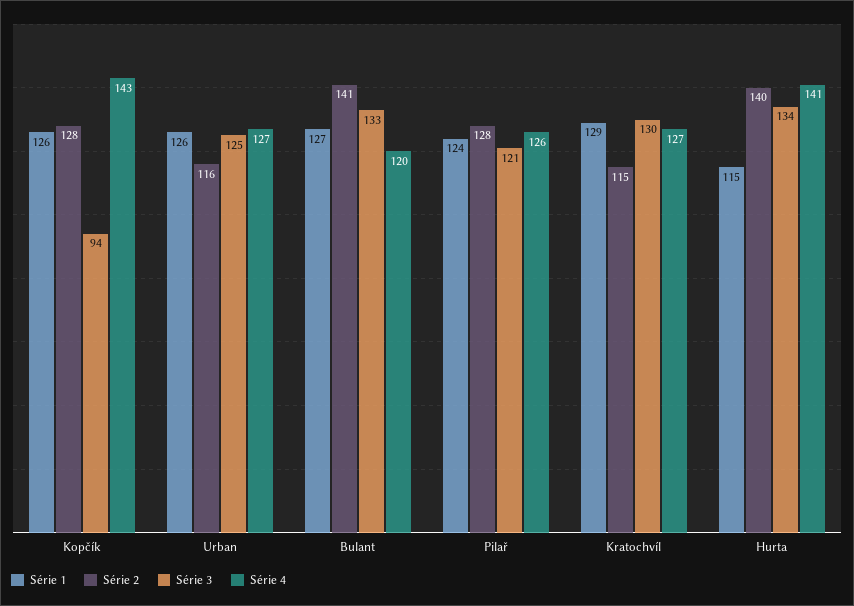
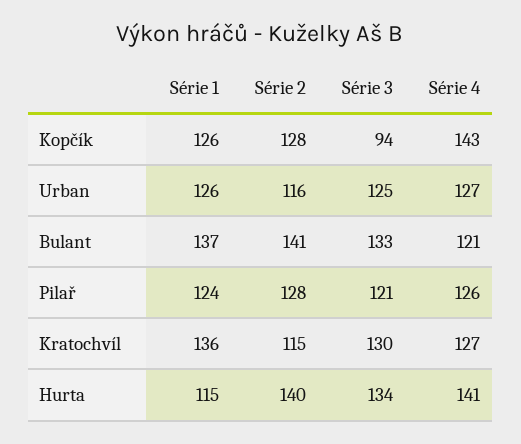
  {
    "Série 1": {
      "Kopčík": 126,
      "Urban": 126,
-     "Bulant": 127,
+     "Bulant": 137,
      "Pilař": 124,
-     "Kratochvíl": 129,
+     "Kratochvíl": 136,
      "Hurta": 115
    },
    "Série 2": {
      "Kopčík": 128,
      "Urban": 116,
      "Bulant": 141,
      "Pilař": 128,
      "Kratochvíl": 115,
      "Hurta": 140
    },
    "Série 3": {
      "Kopčík": 94,
      "Urban": 125,
      "Bulant": 133,
      "Pilař": 121,
      "Kratochvíl": 130,
      "Hurta": 134
    },
    "Série 4": {
      "Kopčík": 143,
      "Urban": 127,
-     "Bulant": 120,
+     "Bulant": 121,
      "Pilař": 126,
      "Kratochvíl": 127,
      "Hurta": 141
    }
  }

